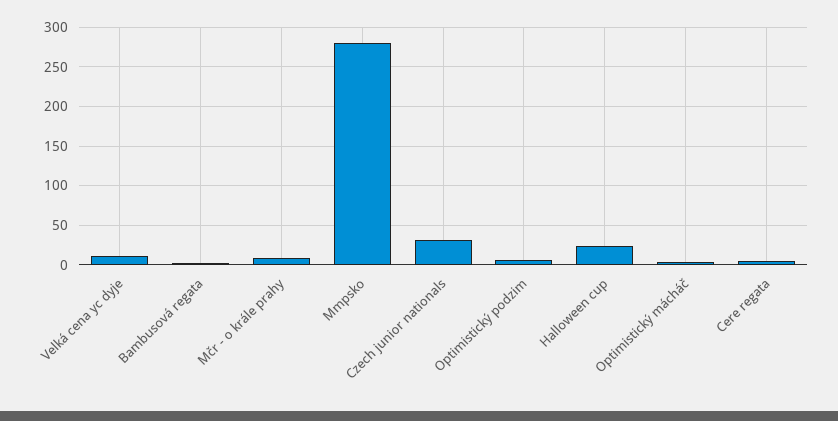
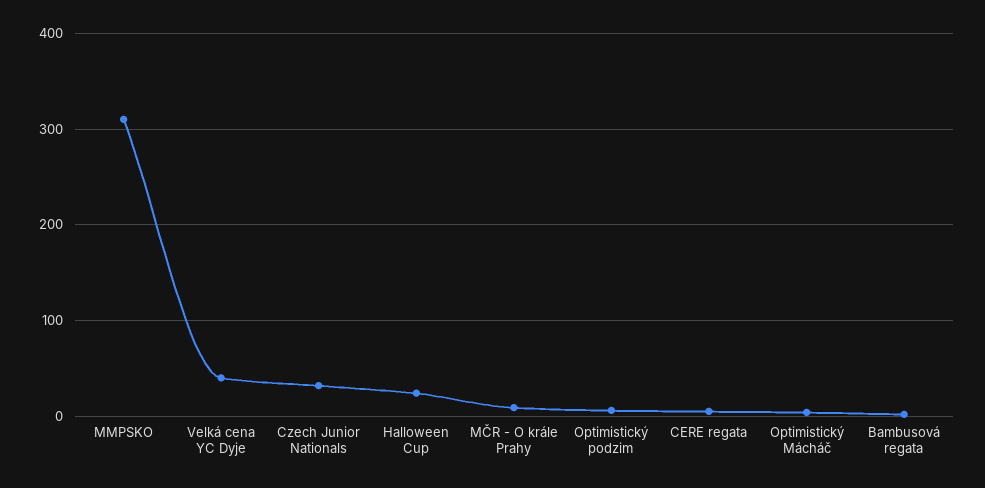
  {
-   "Velká cena yc dyje": 10,
+   "Velká cena yc dyje": 40,
    "Bambusová regata": 0,
    "Mčr - o krále prahy": 10,
-   "Mmpsko": 280,
+   "Mmpsko": 310,
    "Czech junior nationals": 30,
    "Optimistický podzim": 10,
    "Halloween cup": 20,
    "Optimistický mácháč": 0,
    "Cere regata": 10
  }

